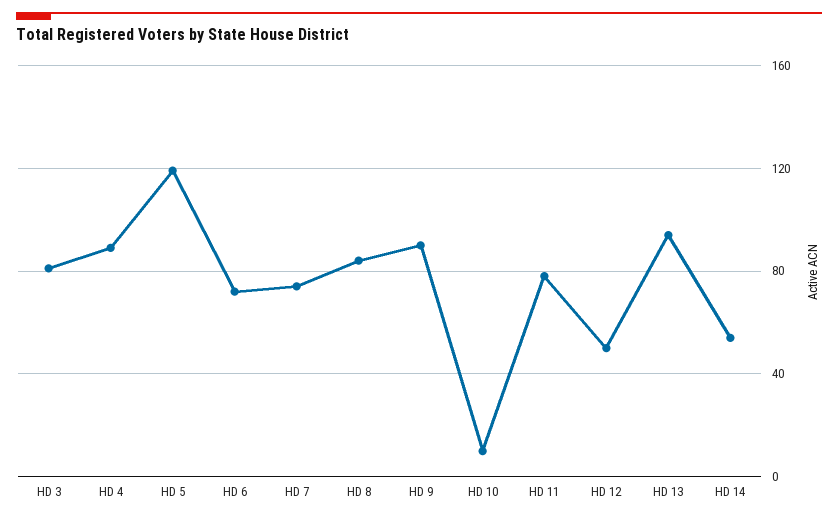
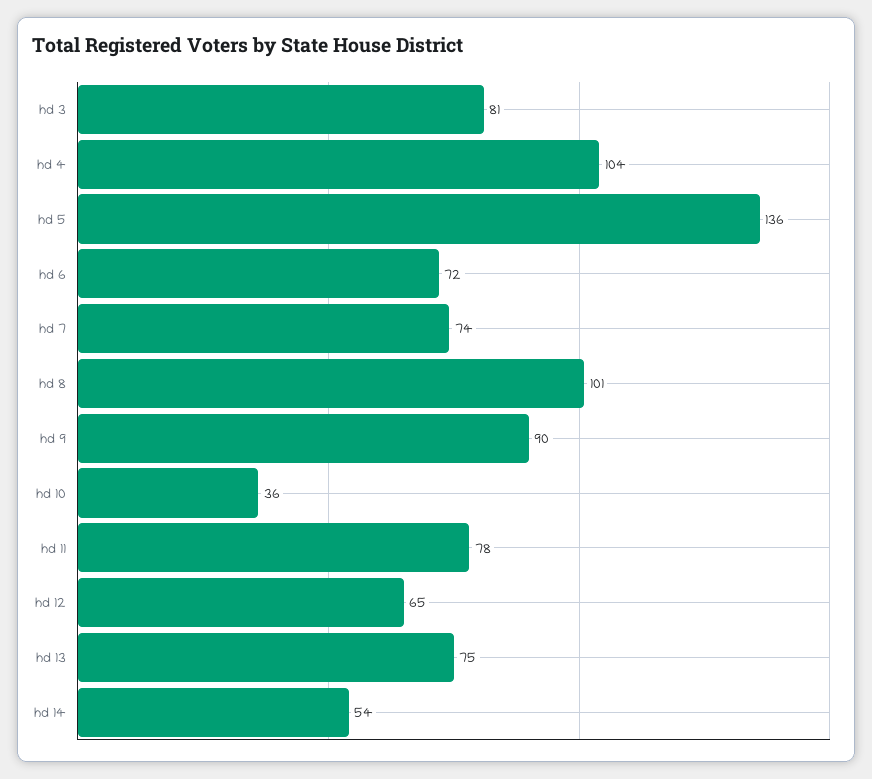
  {
    "HD 3": 81,
-   "HD 4": 90,
+   "HD 4": 104,
-   "HD 5": 120,
+   "HD 5": 136,
    "HD 6": 72,
    "HD 7": 74,
-   "HD 8": 85,
+   "HD 8": 101,
    "HD 9": 90,
-   "HD 10": 10,
+   "HD 10": 36,
    "HD 11": 78,
-   "HD 12": 50,
+   "HD 12": 65,
-   "HD 13": 95,
+   "HD 13": 75,
    "HD 14": 54
  }

